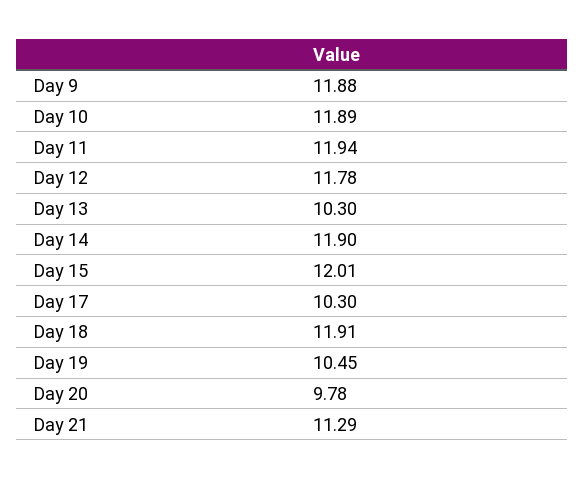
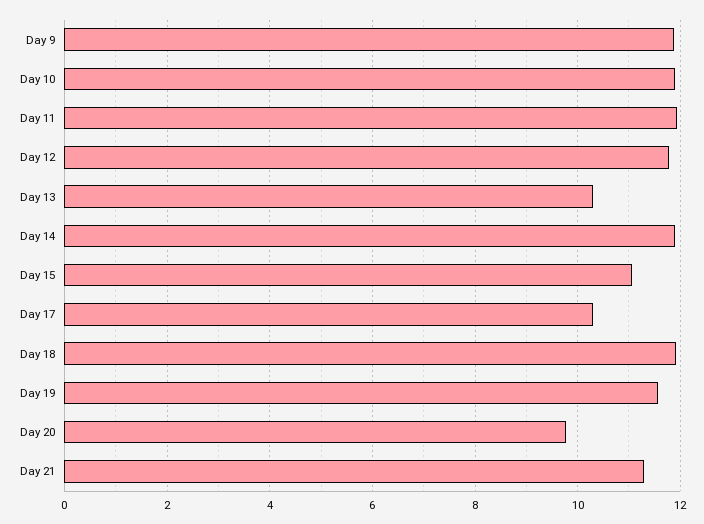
  {
    "Day 9": 11.88,
    "Day 10": 11.89,
    "Day 11": 11.94,
    "Day 12": 11.78,
    "Day 13": 10.3,
    "Day 14": 11.9,
-   "Day 15": 12.01,
+   "Day 15": 11,
    "Day 17": 10.3,
    "Day 18": 11.91,
-   "Day 19": 10.45,
+   "Day 19": 11.6,
    "Day 20": 9.78,
    "Day 21": 11.29
  }

